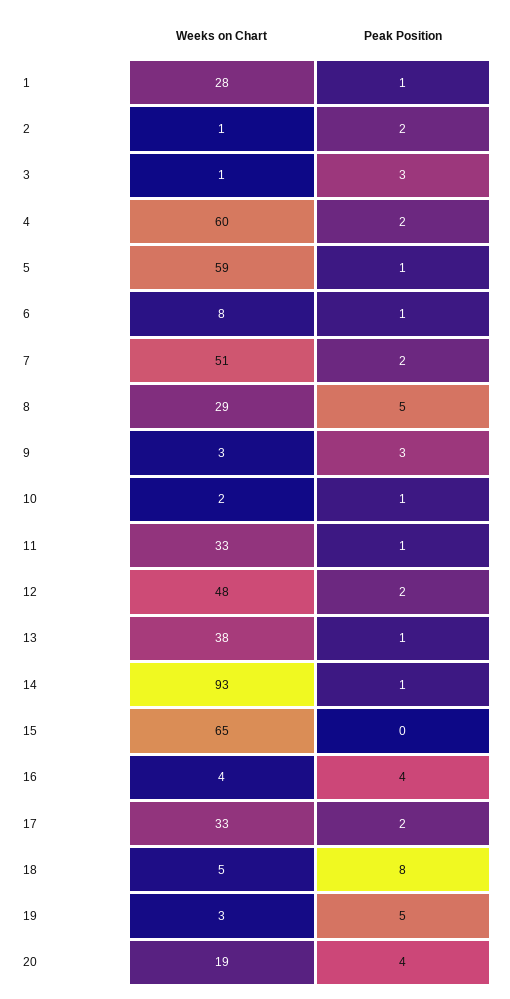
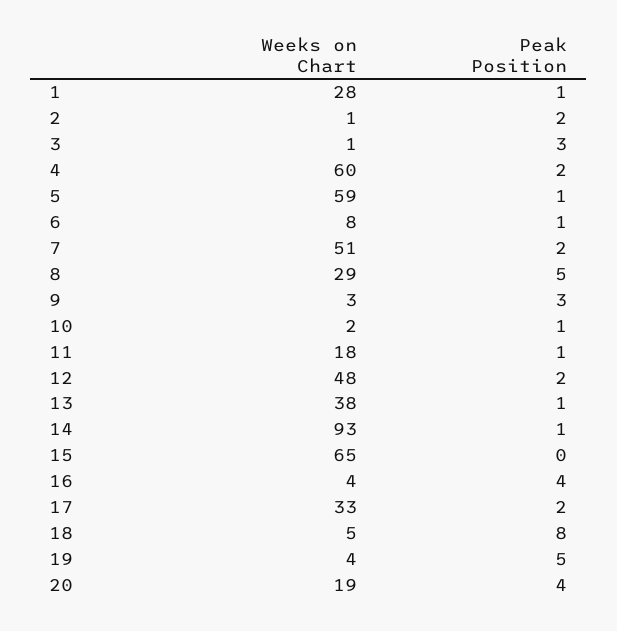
  {
    "Weeks on Chart": {
      "1": 28,
      "2": 1,
      "3": 1,
      "4": 60,
      "5": 59,
      "6": 8,
      "7": 51,
      "8": 29,
      "9": 3,
      "10": 2,
-     "11": 33,
+     "11": 18,
      "12": 48,
      "13": 38,
      "14": 93,
      "15": 65,
      "16": 4,
      "17": 33,
      "18": 5,
-     "19": 3,
+     "19": 4,
      "20": 19
    },
    "Peak Position": {
      "1": 1,
      "2": 2,
      "3": 3,
      "4": 2,
      "5": 1,
      "6": 1,
      "7": 2,
      "8": 5,
      "9": 3,
      "10": 1,
      "11": 1,
      "12": 2,
      "13": 1,
      "14": 1,
      "15": 0,
      "16": 4,
      "17": 2,
      "18": 8,
      "19": 5,
      "20": 4
    }
  }

